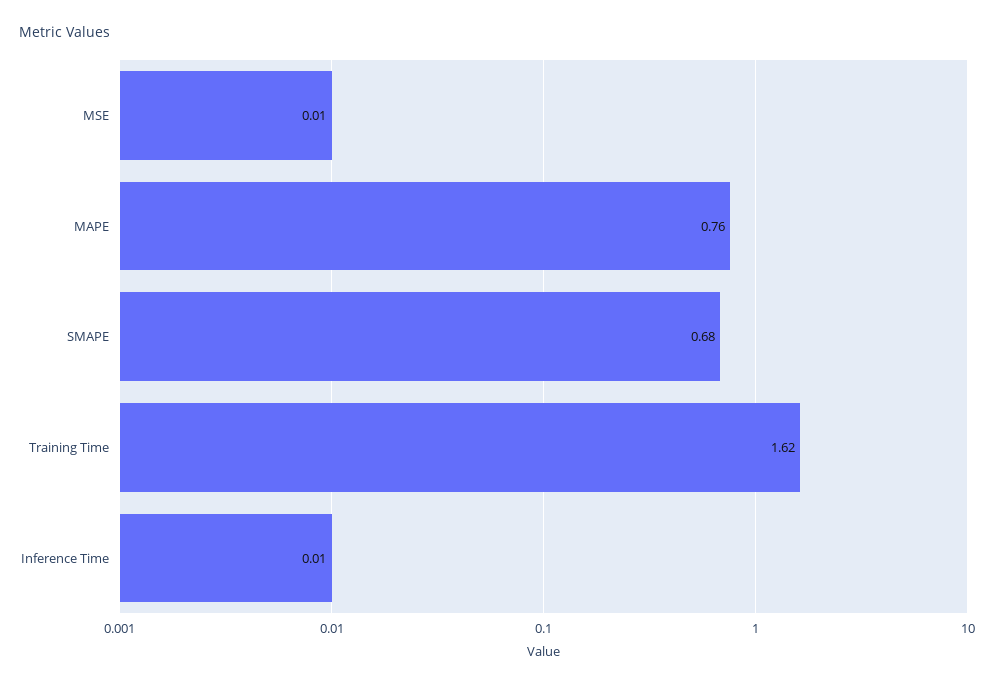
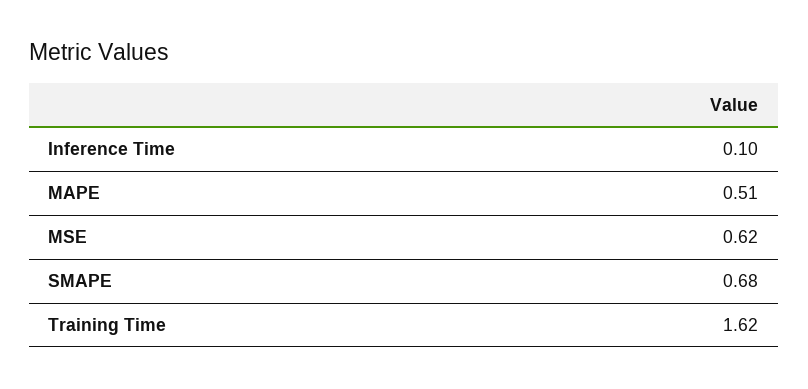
  {
-   "MSE": 0.01,
+   "MSE": 0.62,
-   "MAPE": 0.76,
+   "MAPE": 0.51,
    "SMAPE": 0.68,
    "Training Time": 1.62,
-   "Inference Time": 0.01
+   "Inference Time": 0.1
  }

